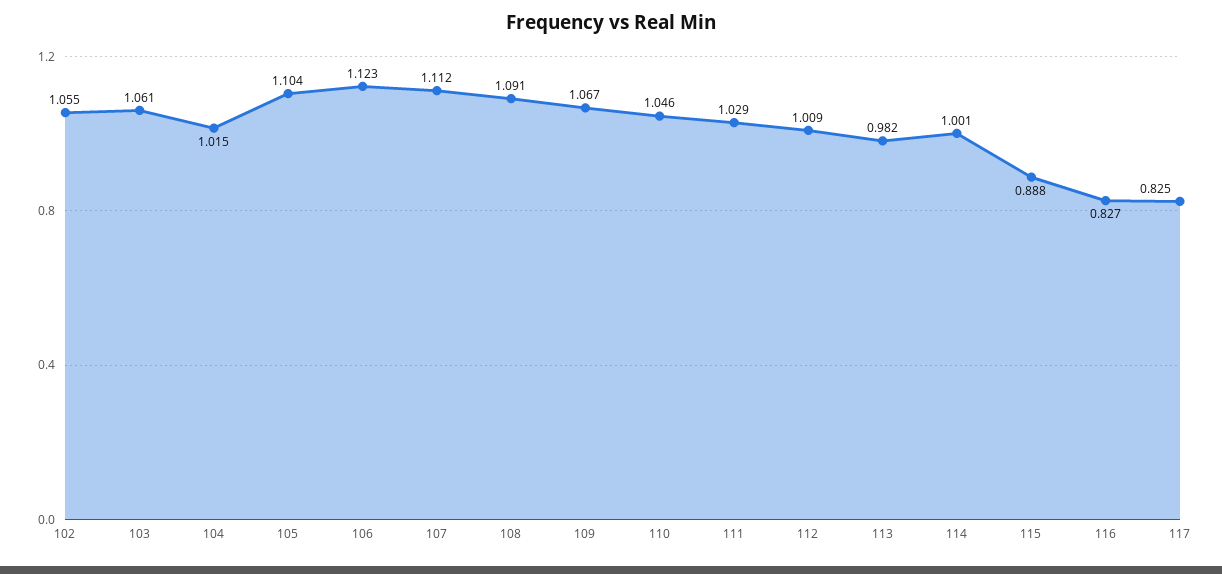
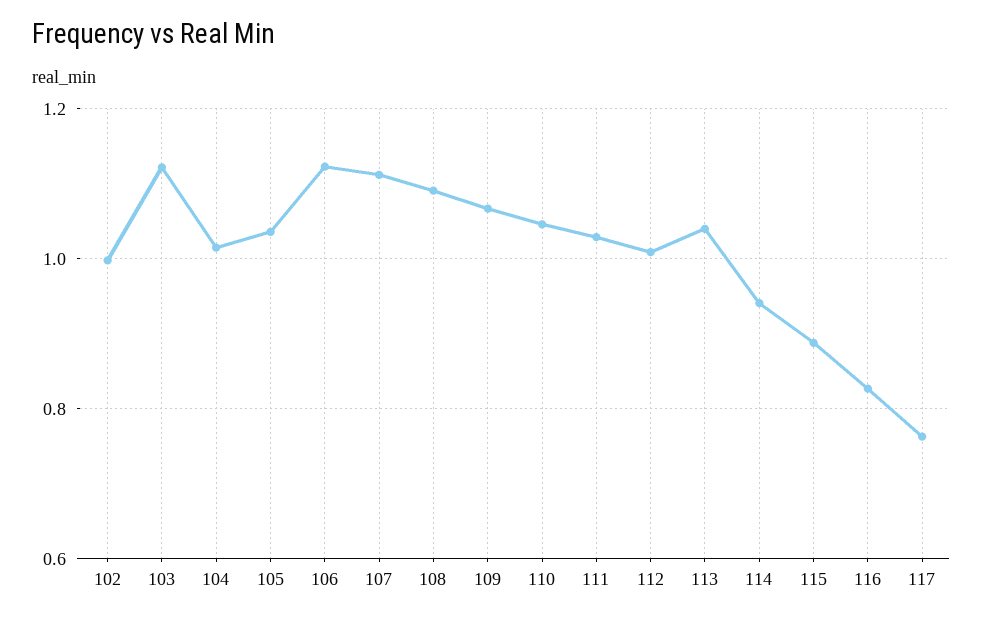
  {
-   "102": 1.055,
+   "102": 1,
-   "103": 1.061,
+   "103": 1.12,
    "104": 1.015,
-   "105": 1.104,
+   "105": 1.04,
    "106": 1.123,
    "107": 1.112,
    "108": 1.091,
    "109": 1.067,
    "110": 1.046,
    "111": 1.029,
    "112": 1.009,
-   "113": 0.982,
+   "113": 1.04,
-   "114": 1.001,
+   "114": 0.94,
    "115": 0.888,
    "116": 0.827,
-   "117": 0.825
+   "117": 0.76
  }

